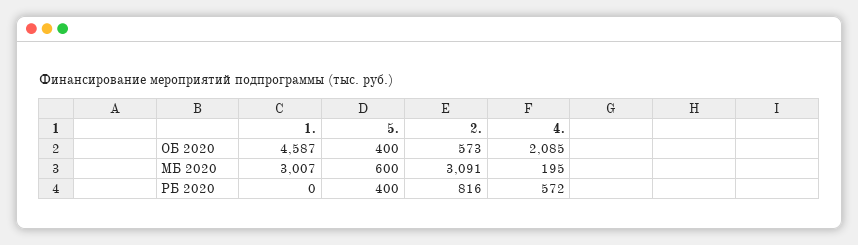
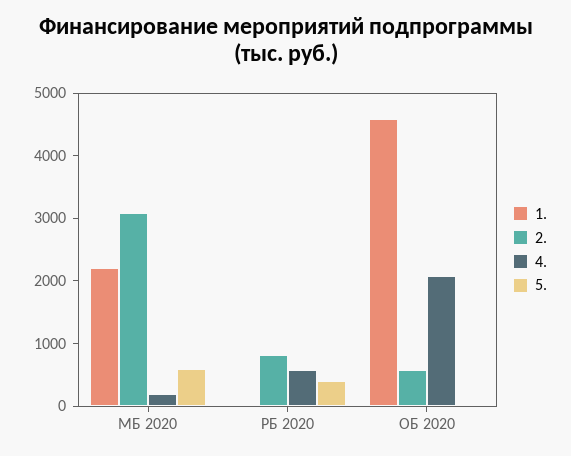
  {
    "1.": {
      "ОБ 2020": 4587,
-     "МБ 2020": 3007,
+     "МБ 2020": 2200,
      "РБ 2020": 0
    },
    "5.": {
-     "ОБ 2020": 400,
+     "ОБ 2020": 0,
      "МБ 2020": 600,
      "РБ 2020": 400
    },
    "2.": {
      "ОБ 2020": 573,
      "МБ 2020": 3091,
      "РБ 2020": 816
    },
    "4.": {
      "ОБ 2020": 2085,
      "МБ 2020": 195,
      "РБ 2020": 572
    }
  }

